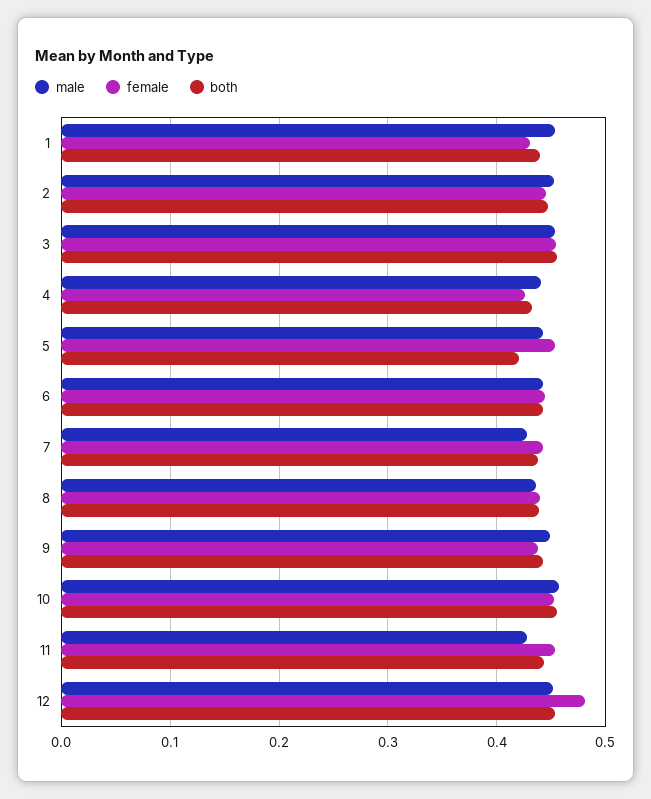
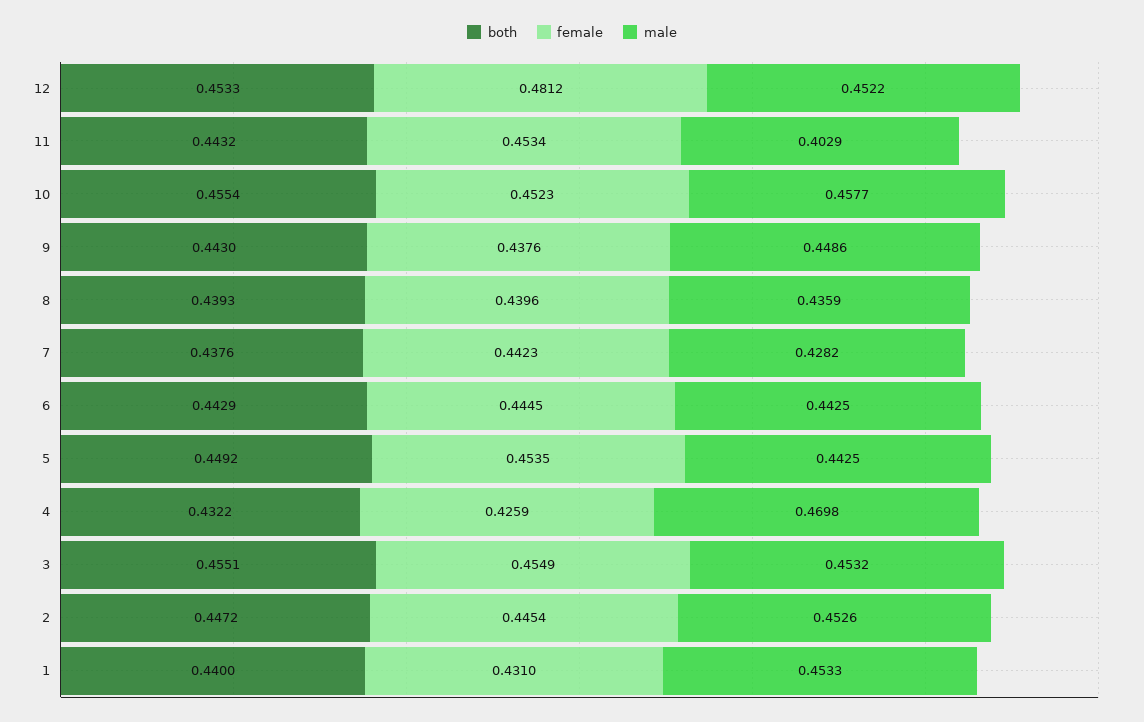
  {
    "male": {
      "1": 0.4533,
      "2": 0.4526,
      "3": 0.4532,
-     "4": 0.44,
+     "4": 0.4698,
      "5": 0.4425,
      "6": 0.4425,
      "7": 0.4282,
      "8": 0.4359,
      "9": 0.4486,
      "10": 0.4577,
-     "11": 0.43,
+     "11": 0.4029,
      "12": 0.4522
    },
    "female": {
      "1": 0.431,
      "2": 0.4454,
      "3": 0.4549,
      "4": 0.4259,
      "5": 0.4535,
      "6": 0.4445,
      "7": 0.4423,
      "8": 0.4396,
      "9": 0.4376,
      "10": 0.4523,
      "11": 0.4534,
      "12": 0.4812
    },
    "both": {
      "1": 0.44,
      "2": 0.4472,
      "3": 0.4551,
      "4": 0.4322,
-     "5": 0.42,
+     "5": 0.4492,
      "6": 0.4429,
      "7": 0.4376,
      "8": 0.4393,
      "9": 0.443,
      "10": 0.4554,
      "11": 0.4432,
      "12": 0.4533
    }
  }

